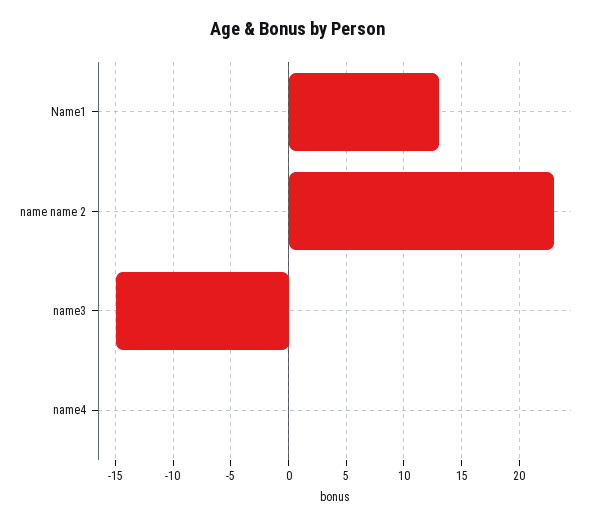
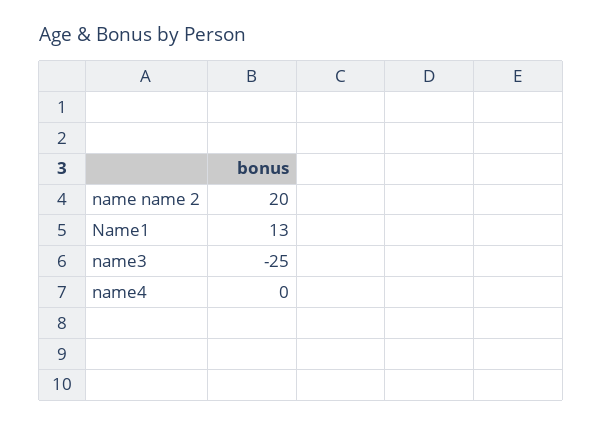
  {
    "Name1": 13,
-   "name name 2": 23,
+   "name name 2": 20,
-   "name3": -15,
+   "name3": -25,
    "name4": 0
  }

